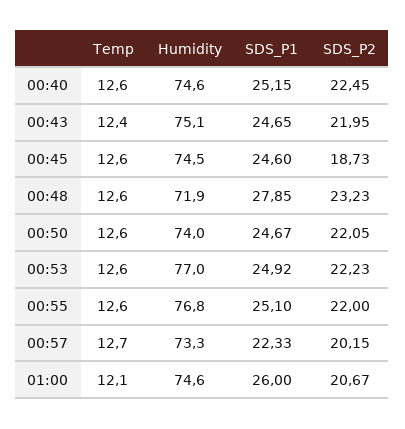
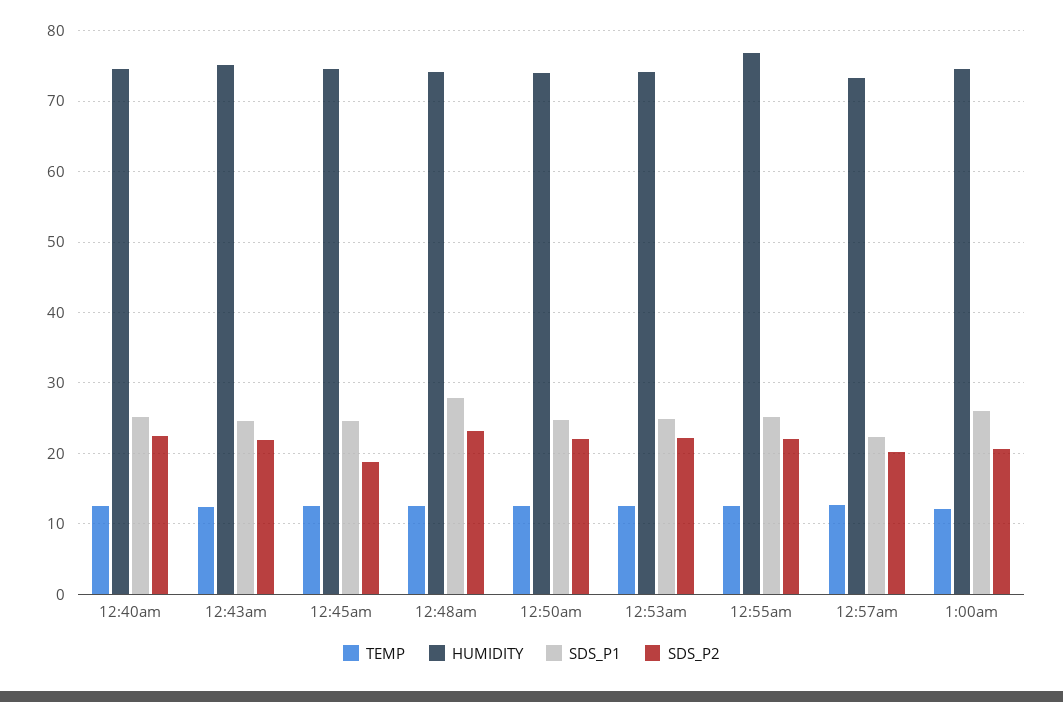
  {
    "Temp": {
      "00:40": 12.6,
      "00:43": 12.4,
      "00:45": 12.6,
      "00:48": 12.6,
      "00:50": 12.6,
      "00:53": 12.6,
      "00:55": 12.6,
      "00:57": 12.7,
      "01:00": 12.1
    },
    "Humidity": {
      "00:40": 74.6,
      "00:43": 75.1,
      "00:45": 74.5,
-     "00:48": 71.9,
+     "00:48": 74,
      "00:50": 74,
-     "00:53": 77,
+     "00:53": 74,
      "00:55": 76.8,
      "00:57": 73.3,
      "01:00": 74.6
    },
    "SDS_P1": {
      "00:40": 25.15,
      "00:43": 24.65,
      "00:45": 24.6,
      "00:48": 27.85,
      "00:50": 24.67,
      "00:53": 24.92,
      "00:55": 25.1,
      "00:57": 22.33,
      "01:00": 26
    },
    "SDS_P2": {
      "00:40": 22.45,
      "00:43": 21.95,
      "00:45": 18.73,
      "00:48": 23.23,
      "00:50": 22.05,
      "00:53": 22.23,
      "00:55": 22,
      "00:57": 20.15,
      "01:00": 20.67
    }
  }

